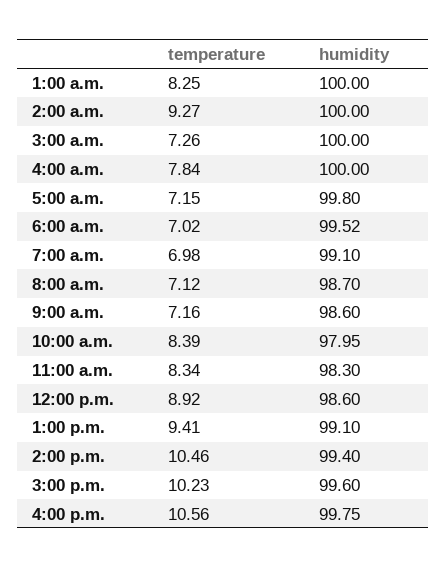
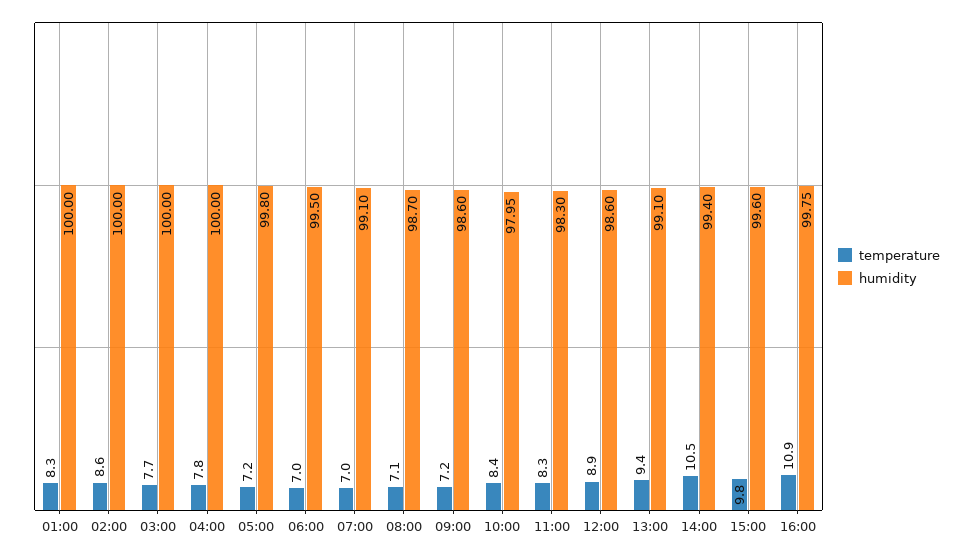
  {
    "temperature": {
      "1:00 a.m.": 8.25,
-     "2:00 a.m.": 9.27,
+     "2:00 a.m.": 8.6,
-     "3:00 a.m.": 7.26,
+     "3:00 a.m.": 7.7,
      "4:00 a.m.": 7.84,
      "5:00 a.m.": 7.15,
      "6:00 a.m.": 7.02,
      "7:00 a.m.": 6.98,
      "8:00 a.m.": 7.12,
      "9:00 a.m.": 7.16,
      "10:00 a.m.": 8.39,
      "11:00 a.m.": 8.34,
      "12:00 p.m.": 8.92,
      "1:00 p.m.": 9.41,
      "2:00 p.m.": 10.46,
-     "3:00 p.m.": 10.23,
+     "3:00 p.m.": 9.8,
-     "4:00 p.m.": 10.56
+     "4:00 p.m.": 10.9
    },
    "humidity": {
      "1:00 a.m.": 100,
      "2:00 a.m.": 100,
      "3:00 a.m.": 100,
      "4:00 a.m.": 100,
      "5:00 a.m.": 99.8,
-     "6:00 a.m.": 99.52,
+     "6:00 a.m.": 99.5,
      "7:00 a.m.": 99.1,
      "8:00 a.m.": 98.7,
      "9:00 a.m.": 98.6,
      "10:00 a.m.": 97.95,
      "11:00 a.m.": 98.3,
      "12:00 p.m.": 98.6,
      "1:00 p.m.": 99.1,
      "2:00 p.m.": 99.4,
      "3:00 p.m.": 99.6,
      "4:00 p.m.": 99.75
    }
  }

